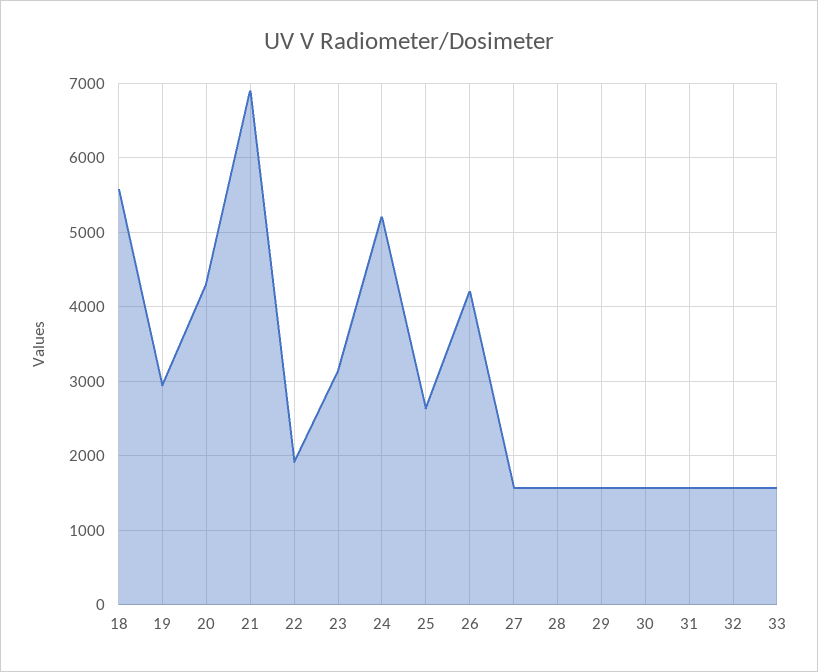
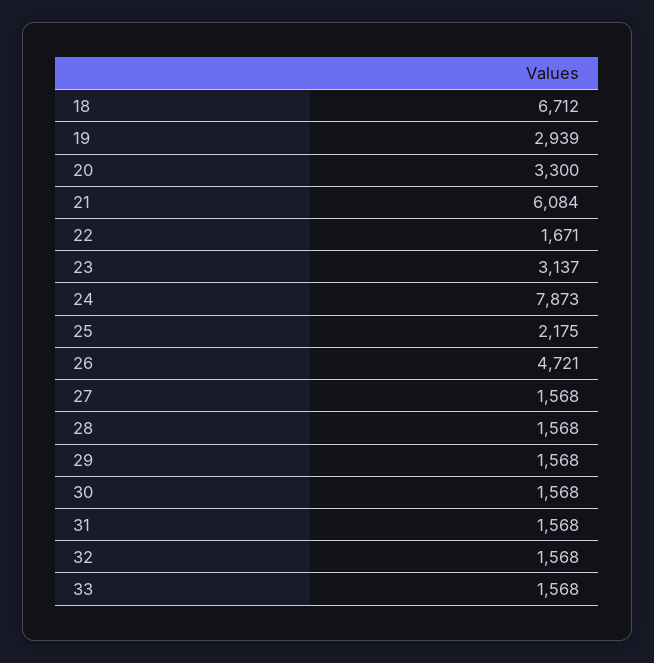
  {
-   "18": 5600,
+   "18": 6712,
    "19": 2939,
-   "20": 4300,
+   "20": 3300,
-   "21": 6900,
+   "21": 6084,
-   "22": 1900,
+   "22": 1671,
    "23": 3137,
-   "24": 5200,
+   "24": 7873,
-   "25": 2600,
+   "25": 2175,
-   "26": 4200,
+   "26": 4721,
    "27": 1568,
    "28": 1568,
    "29": 1568,
    "30": 1568,
    "31": 1568,
    "32": 1568,
    "33": 1568
  }

